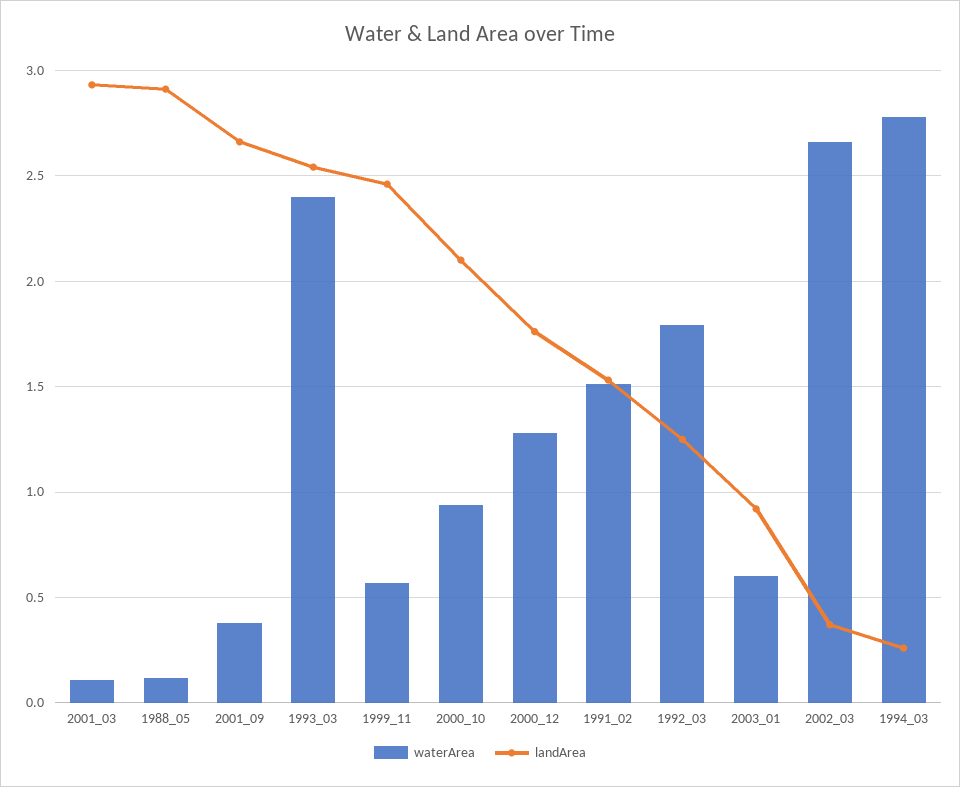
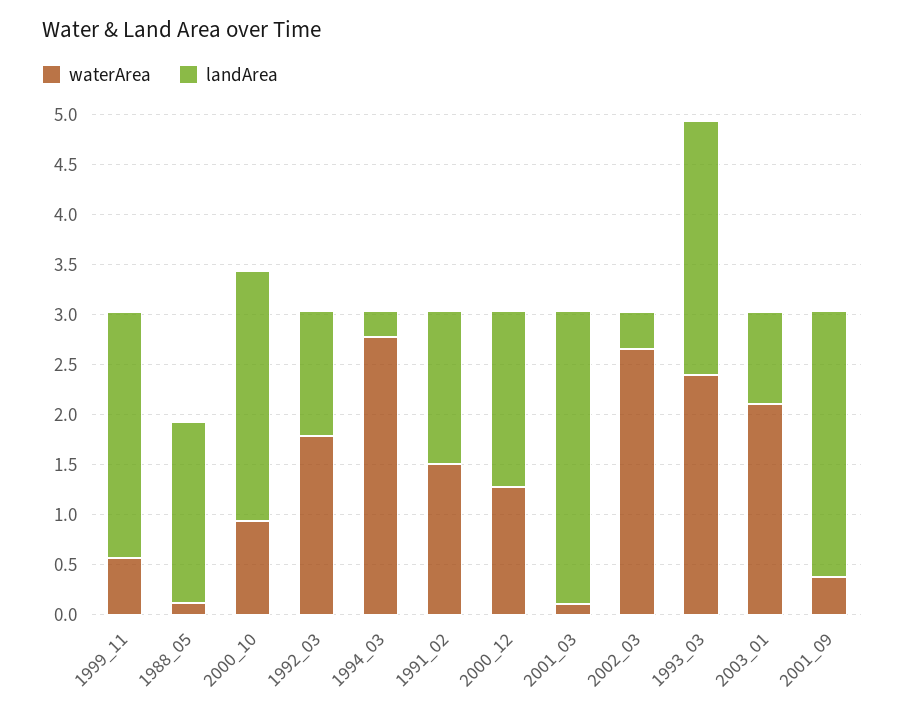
  {
    "waterArea": {
      "2001_03": 0.1,
      "1988_05": 0.1,
      "2001_09": 0.4,
      "1993_03": 2.4,
      "1999_11": 0.55,
      "2000_10": 0.95,
      "2000_12": 1.3,
      "1991_02": 1.5,
      "1992_03": 1.8,
-     "2003_01": 0.6,
+     "2003_01": 2.1,
      "2002_03": 2.65,
      "1994_03": 2.8
    },
    "landArea": {
      "2001_03": 2.95,
-     "1988_05": 2.9,
+     "1988_05": 1.8,
      "2001_09": 2.65,
      "1993_03": 2.55,
      "1999_11": 2.45,
-     "2000_10": 2.1,
+     "2000_10": 2.5,
      "2000_12": 1.75,
      "1991_02": 1.55,
      "1992_03": 1.25,
      "2003_01": 0.9,
      "2002_03": 0.35,
      "1994_03": 0.25
    }
  }

